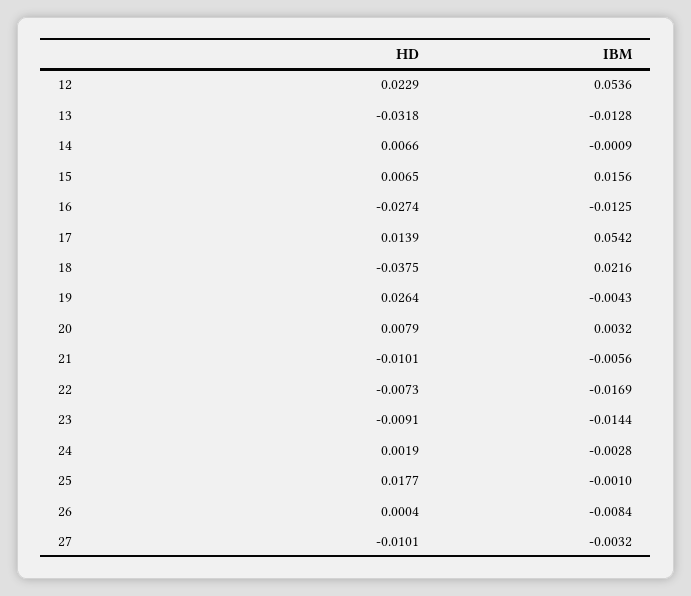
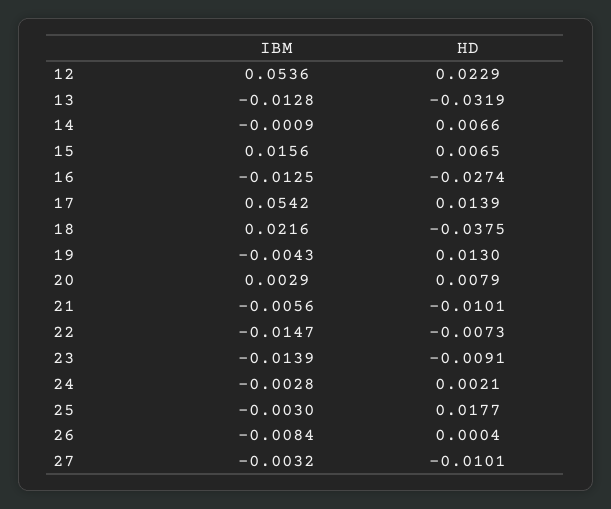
  {
    "HD": {
      "12": 0.0229,
-     "13": -0.0318,
+     "13": -0.0319,
      "14": 0.0066,
      "15": 0.0065,
      "16": -0.0274,
      "17": 0.0139,
      "18": -0.0375,
-     "19": 0.0264,
+     "19": 0.013,
      "20": 0.0079,
      "21": -0.0101,
      "22": -0.0073,
      "23": -0.0091,
-     "24": 0.0019,
+     "24": 0.0021,
      "25": 0.0177,
      "26": 0.0004,
      "27": -0.0101
    },
    "IBM": {
      "12": 0.0536,
      "13": -0.0128,
      "14": -0.0009,
      "15": 0.0156,
      "16": -0.0125,
      "17": 0.0542,
      "18": 0.0216,
      "19": -0.0043,
-     "20": 0.0032,
+     "20": 0.0029,
      "21": -0.0056,
-     "22": -0.0169,
+     "22": -0.0147,
-     "23": -0.0144,
+     "23": -0.0139,
      "24": -0.0028,
-     "25": -0.001,
+     "25": -0.003,
      "26": -0.0084,
      "27": -0.0032
    }
  }

